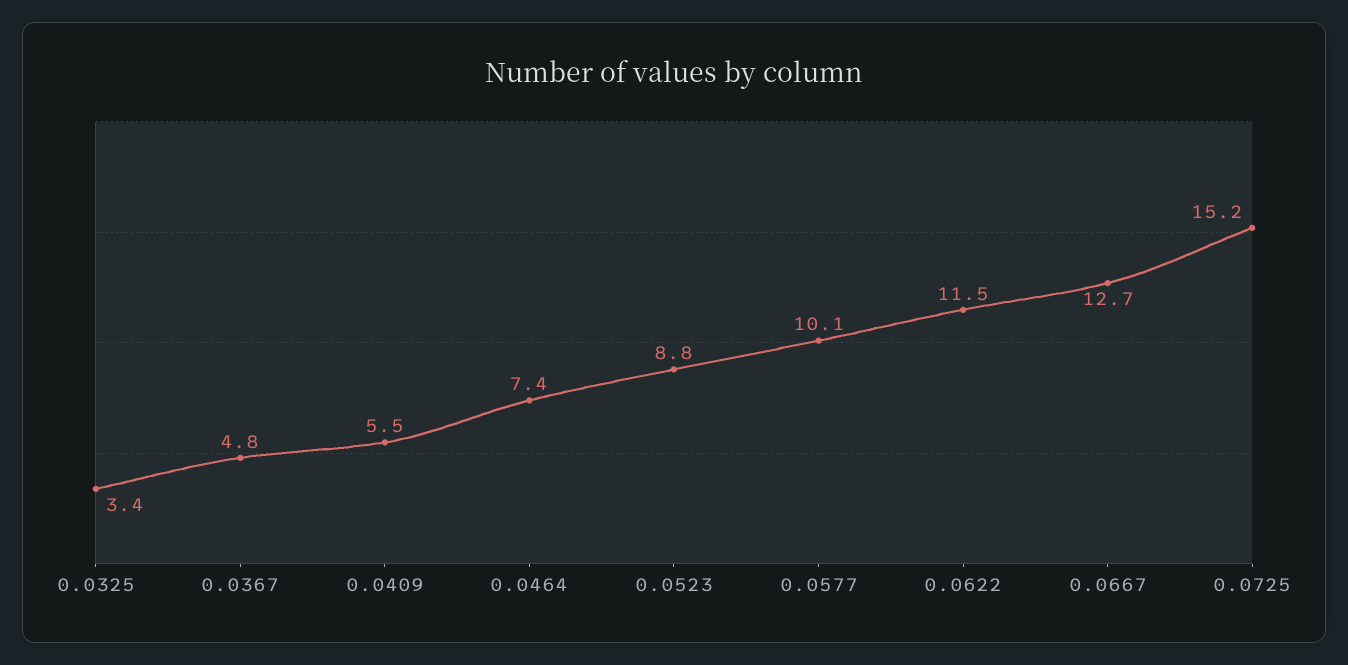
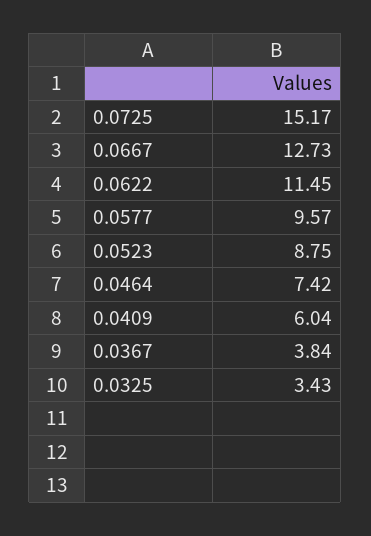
  {
    "0.0325": 3.43,
-   "0.0367": 4.8,
+   "0.0367": 3.84,
-   "0.0409": 5.5,
+   "0.0409": 6.04,
    "0.0464": 7.42,
    "0.0523": 8.75,
-   "0.0577": 10.1,
+   "0.0577": 9.57,
    "0.0622": 11.45,
    "0.0667": 12.73,
    "0.0725": 15.17
  }

